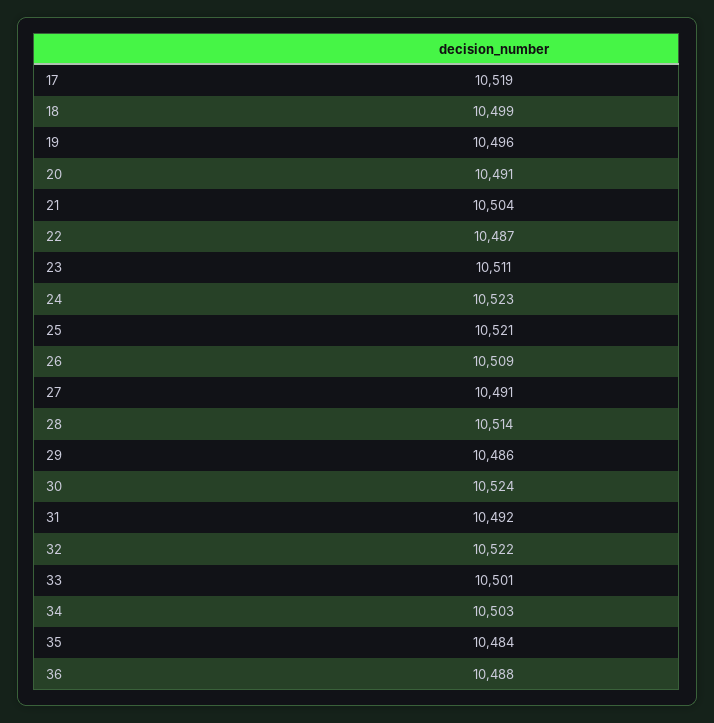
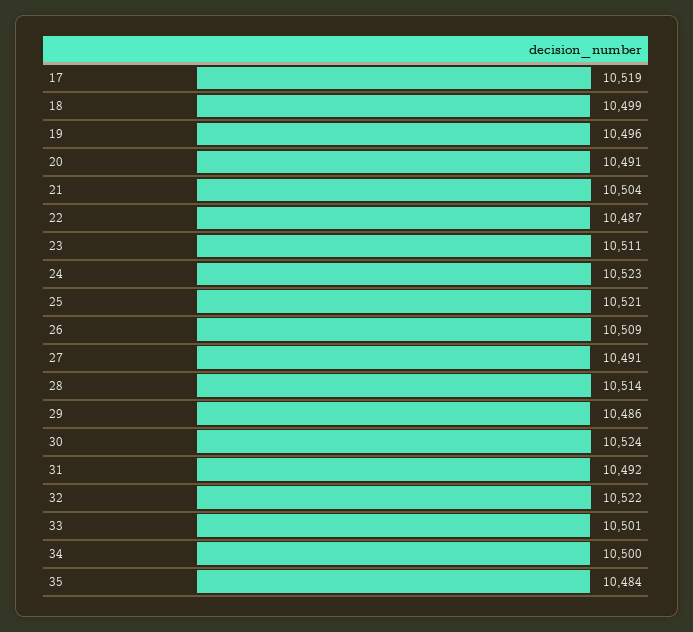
  {
    "17": 10519,
    "18": 10499,
    "19": 10496,
    "20": 10491,
    "21": 10504,
    "22": 10487,
    "23": 10511,
    "24": 10523,
    "25": 10521,
    "26": 10509,
    "27": 10491,
    "28": 10514,
    "29": 10486,
    "30": 10524,
    "31": 10492,
    "32": 10522,
    "33": 10501,
-   "34": 10503,
+   "34": 10500,
-   "35": 10484,
+   "35": 10484
-   "36": 10488
  }

